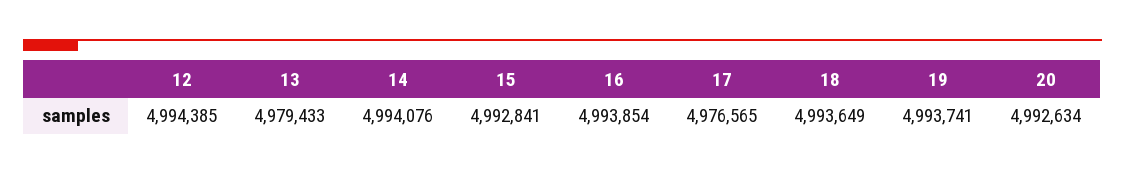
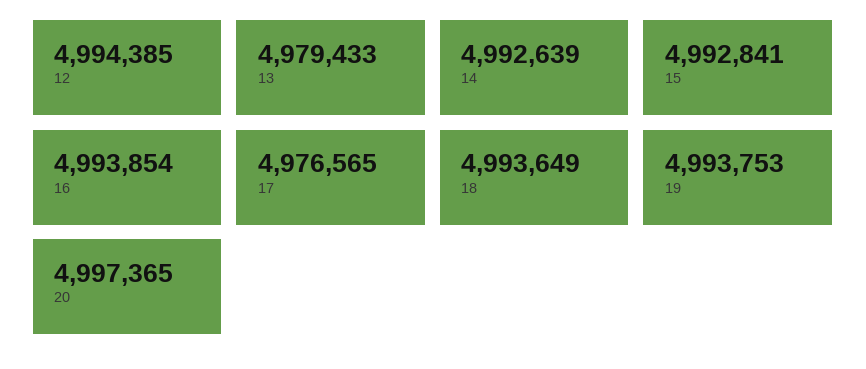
  {
    "12": 4994385,
    "13": 4979433,
-   "14": 4994076,
+   "14": 4992639,
    "15": 4992841,
    "16": 4993854,
    "17": 4976565,
    "18": 4993649,
-   "19": 4993741,
+   "19": 4993753,
-   "20": 4992634
+   "20": 4997365
  }

